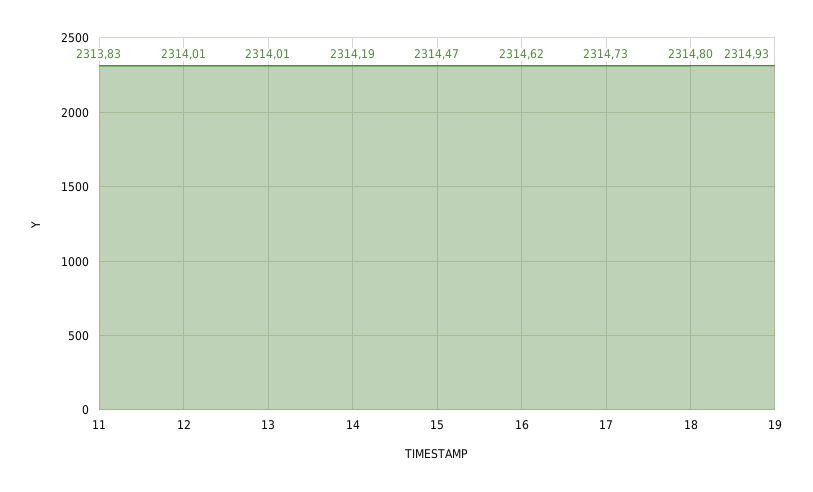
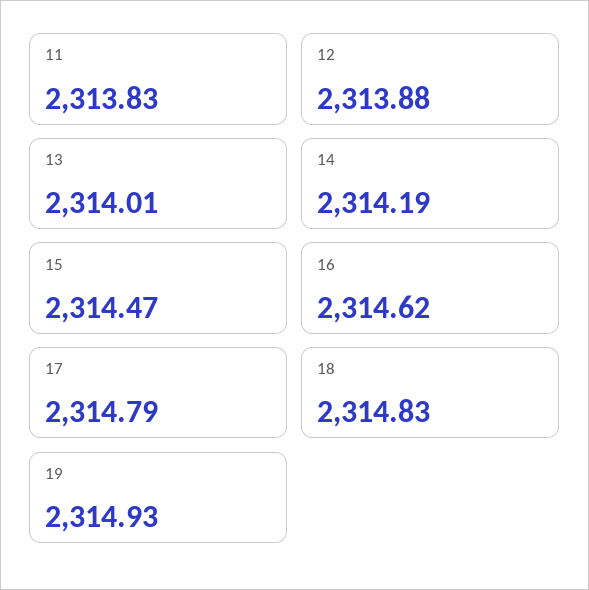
  {
    "11": 2313.83,
-   "12": 2314.01,
+   "12": 2313.88,
    "13": 2314.01,
    "14": 2314.19,
    "15": 2314.47,
    "16": 2314.62,
-   "17": 2314.73,
+   "17": 2314.79,
-   "18": 2314.8,
+   "18": 2314.83,
    "19": 2314.93
  }

